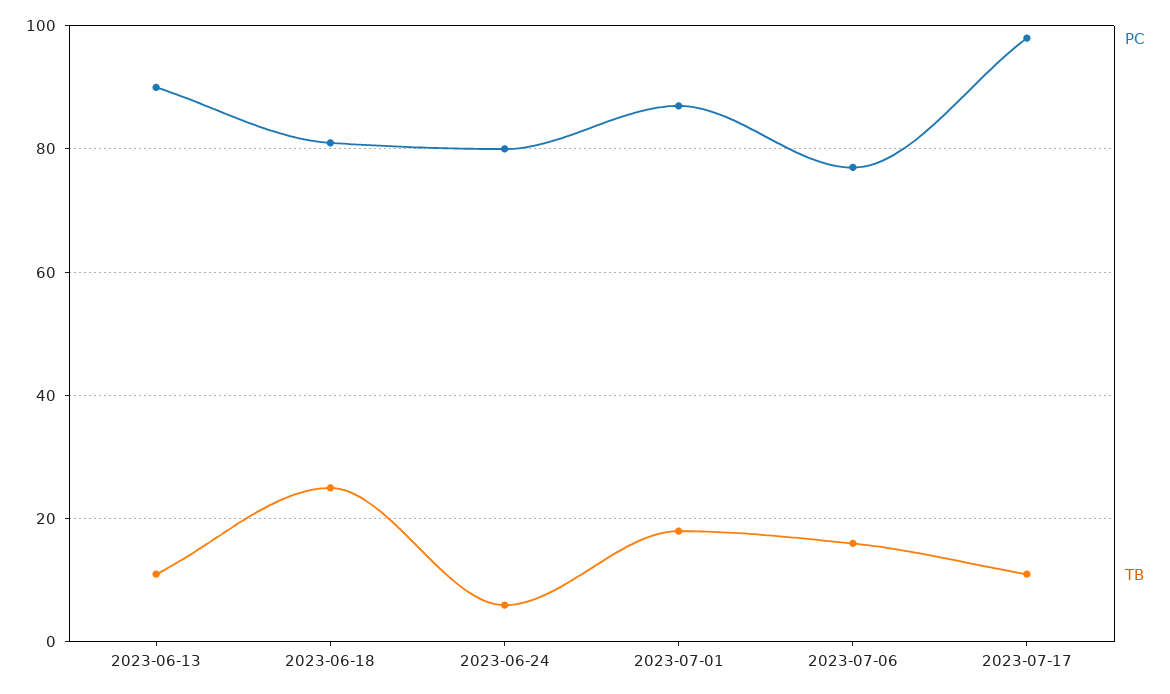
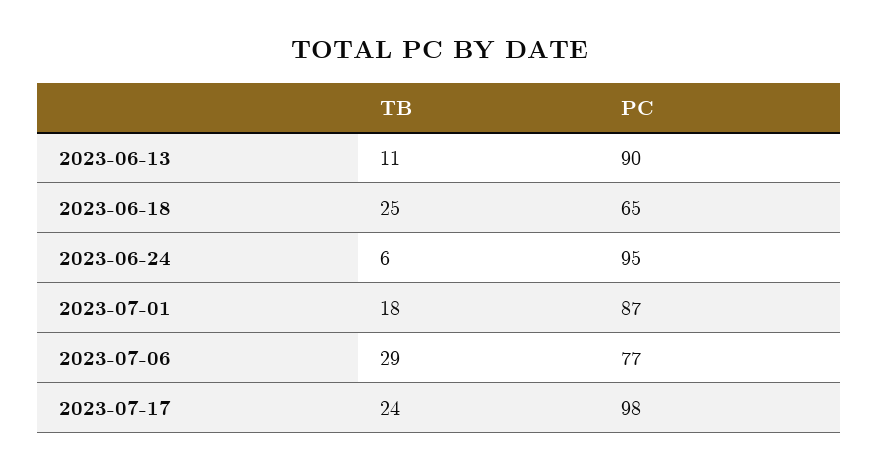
  {
    "PC": {
      "2023-06-13": 90,
-     "2023-06-18": 80,
+     "2023-06-18": 65,
-     "2023-06-24": 80,
+     "2023-06-24": 95,
      "2023-07-01": 87,
      "2023-07-06": 77,
      "2023-07-17": 98
    },
    "TB": {
      "2023-06-13": 11,
      "2023-06-18": 25,
      "2023-06-24": 6,
      "2023-07-01": 18,
-     "2023-07-06": 15,
+     "2023-07-06": 29,
-     "2023-07-17": 10
+     "2023-07-17": 24
    }
  }

